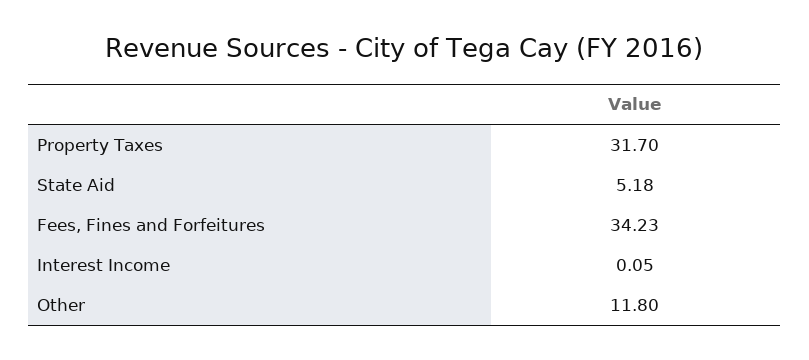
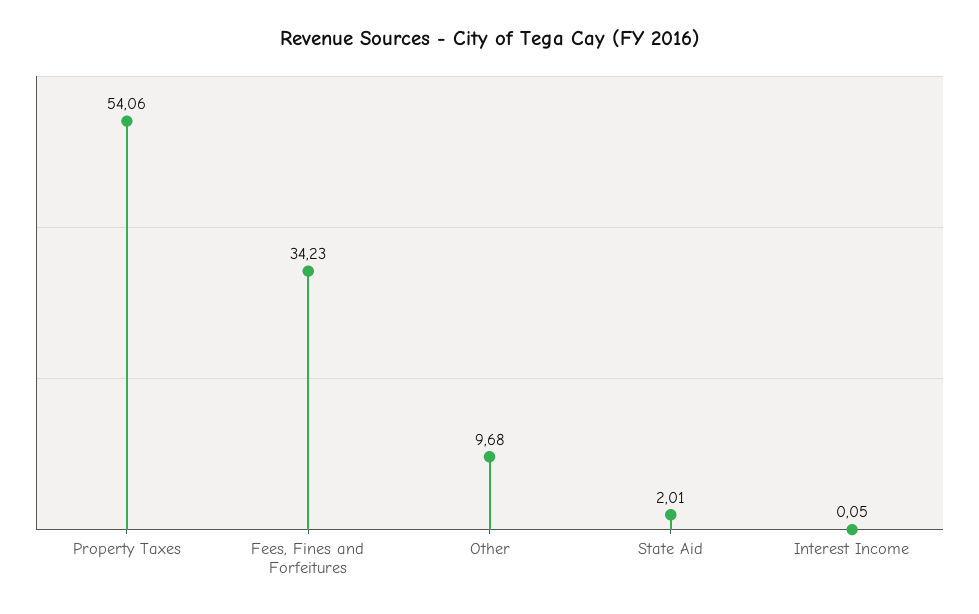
  {
-   "Property Taxes": 31.7,
+   "Property Taxes": 54.06,
-   "State Aid": 5.18,
+   "State Aid": 2.01,
    "Fees, Fines and Forfeitures": 34.23,
    "Interest Income": 0.05,
-   "Other": 11.8
+   "Other": 9.68
  }

